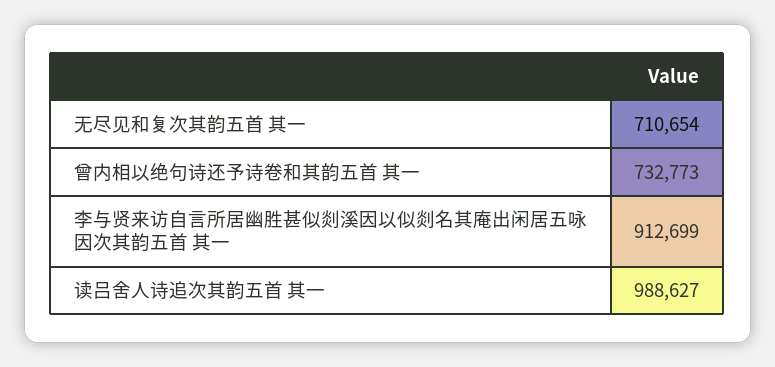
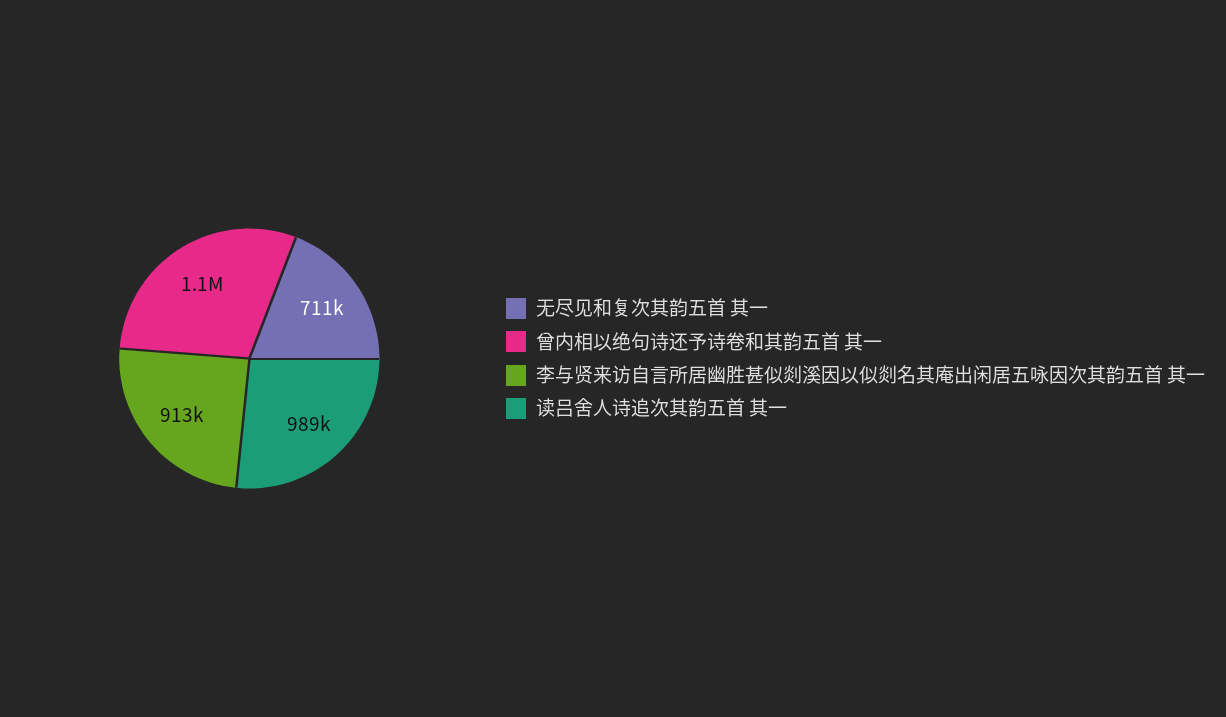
  {
    "无尽见和复次其韵五首 其一": 710654,
-   "曾内相以绝句诗还予诗卷和其韵五首 其一": 732773,
+   "曾内相以绝句诗还予诗卷和其韵五首 其一": 1100000,
    "李与贤来访自言所居幽胜甚似剡溪因以似剡名其庵出闲居五咏因次其韵五首 其一": 912699,
    "读吕舍人诗追次其韵五首 其一": 988627
  }

